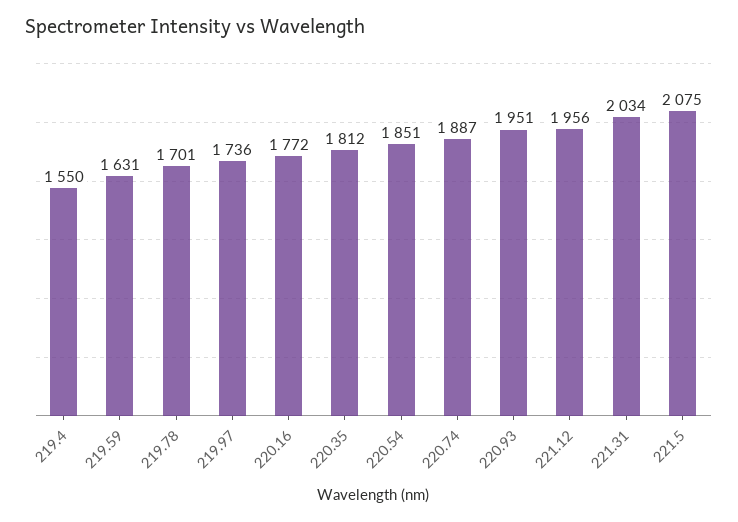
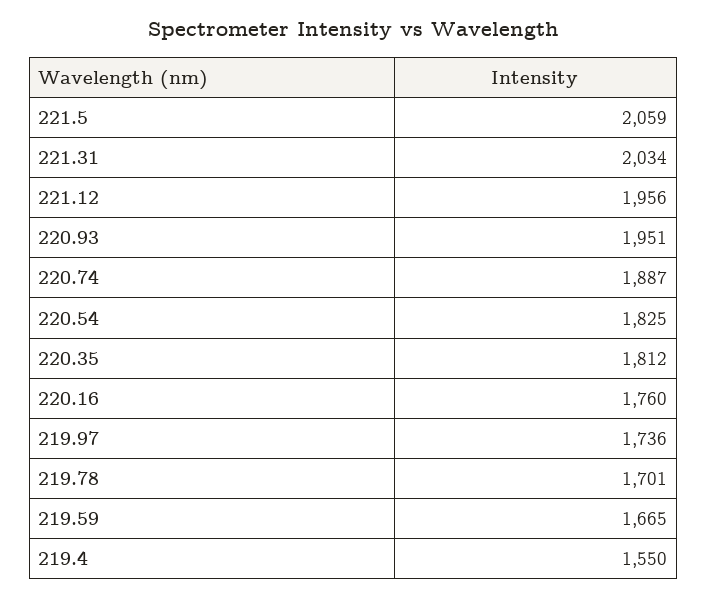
  {
    "219.4": 1550,
-   "219.59": 1631,
+   "219.59": 1665,
    "219.78": 1701,
    "219.97": 1736,
-   "220.16": 1772,
+   "220.16": 1760,
    "220.35": 1812,
-   "220.54": 1851,
+   "220.54": 1825,
    "220.74": 1887,
    "220.93": 1951,
    "221.12": 1956,
    "221.31": 2034,
-   "221.5": 2075
+   "221.5": 2059
  }

